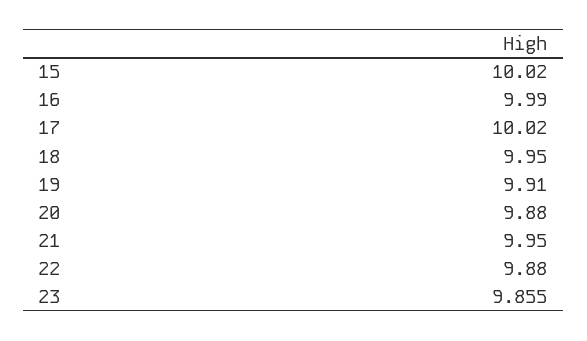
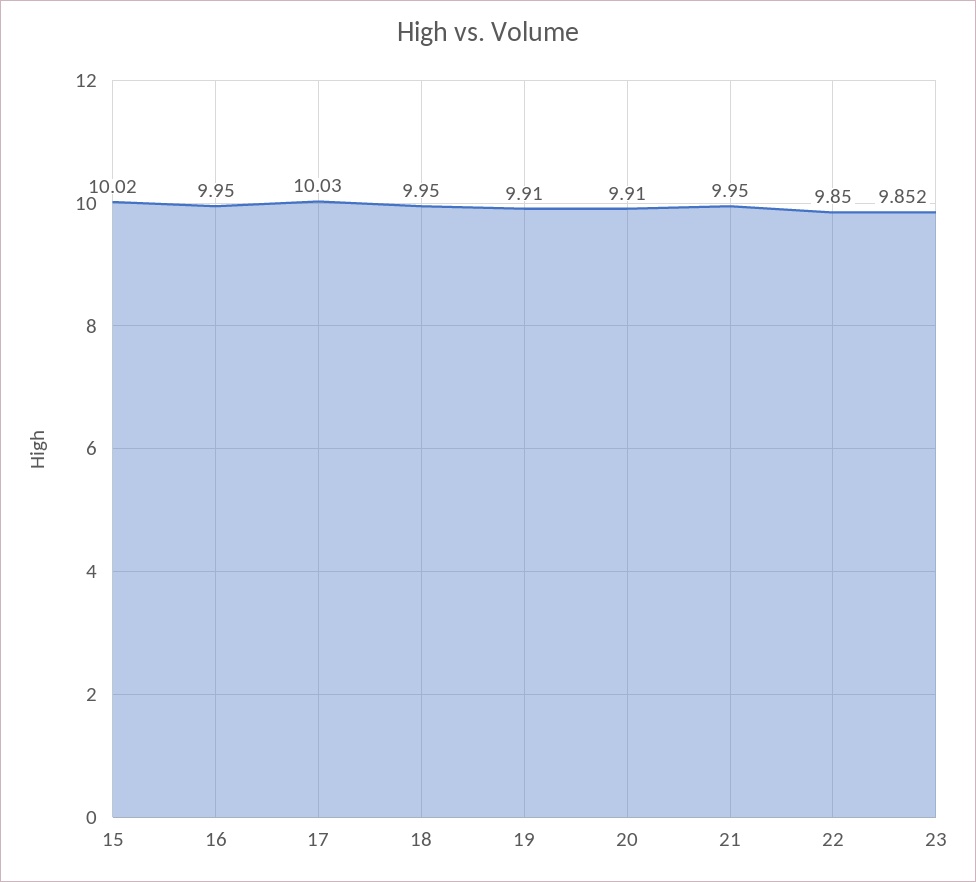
  {
    "15": 10.02,
-   "16": 9.99,
+   "16": 9.95,
-   "17": 10.02,
+   "17": 10.03,
    "18": 9.95,
    "19": 9.91,
-   "20": 9.88,
+   "20": 9.91,
    "21": 9.95,
-   "22": 9.88,
+   "22": 9.85,
-   "23": 9.855
+   "23": 9.852
  }

